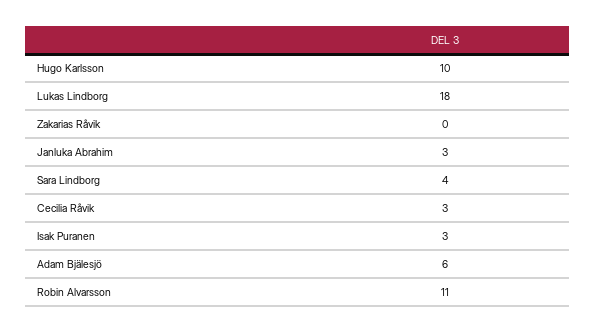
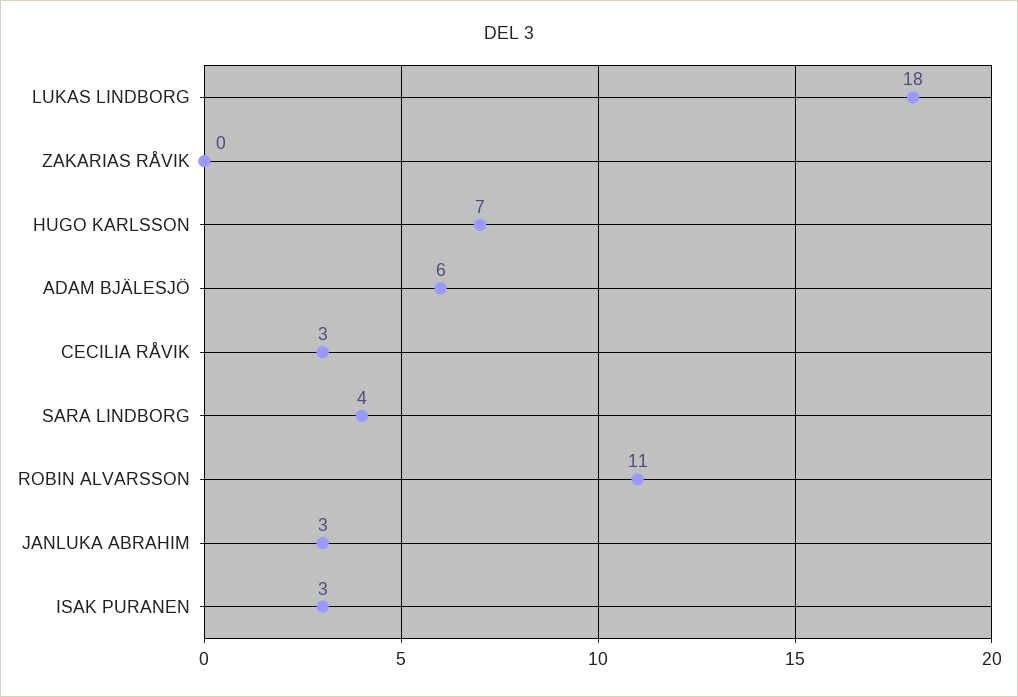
  {
-   "Hugo Karlsson": 10,
+   "Hugo Karlsson": 7,
    "Lukas Lindborg": 18,
    "Zakarias Råvik": 0,
    "Janluka Abrahim": 3,
    "Sara Lindborg": 4,
    "Cecilia Råvik": 3,
    "Isak Puranen": 3,
    "Adam Bjälesjö": 6,
    "Robin Alvarsson": 11
  }

